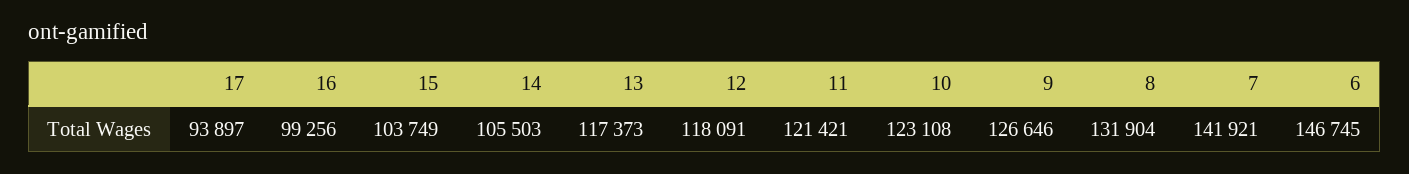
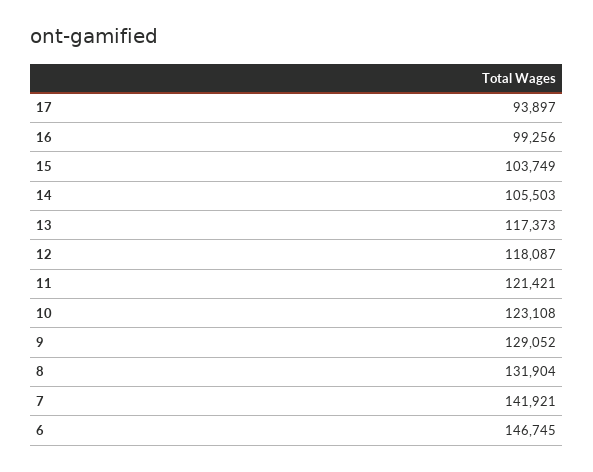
  {
    "17": 93897,
    "16": 99256,
    "15": 103749,
    "14": 105503,
    "13": 117373,
-   "12": 118091,
+   "12": 118087,
    "11": 121421,
    "10": 123108,
-   "9": 126646,
+   "9": 129052,
    "8": 131904,
    "7": 141921,
    "6": 146745
  }

